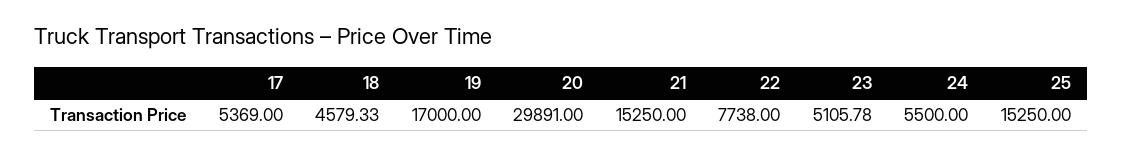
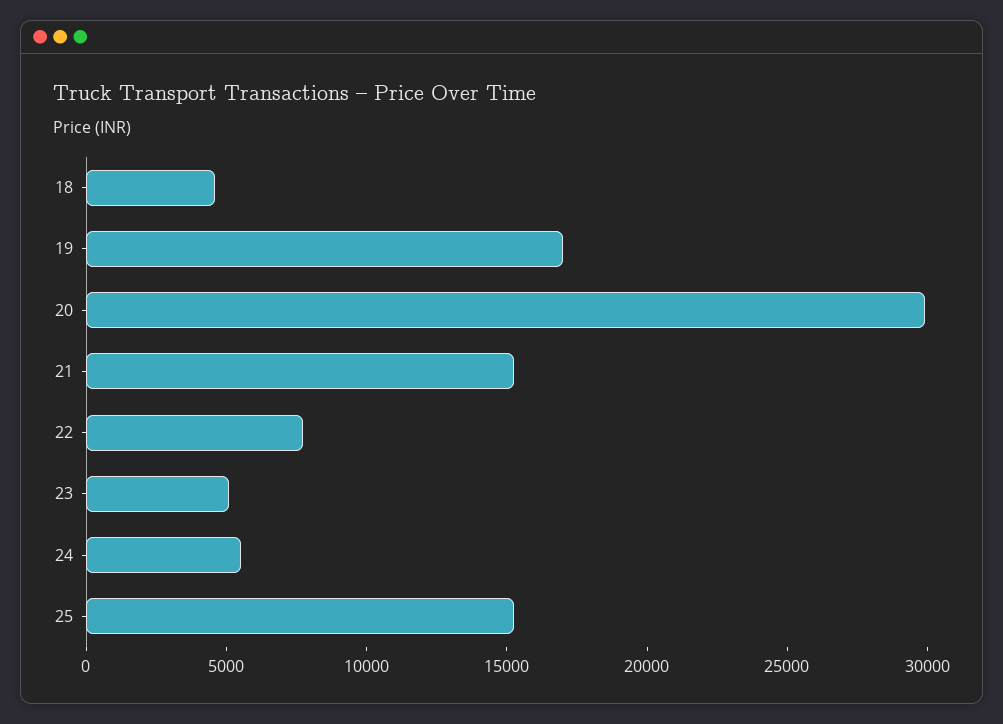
  {
-   "17": 5369,
    "18": 4579.33,
    "19": 17000,
    "20": 29891,
    "21": 15250,
    "22": 7738,
    "23": 5105.78,
    "24": 5500,
    "25": 15250
  }

